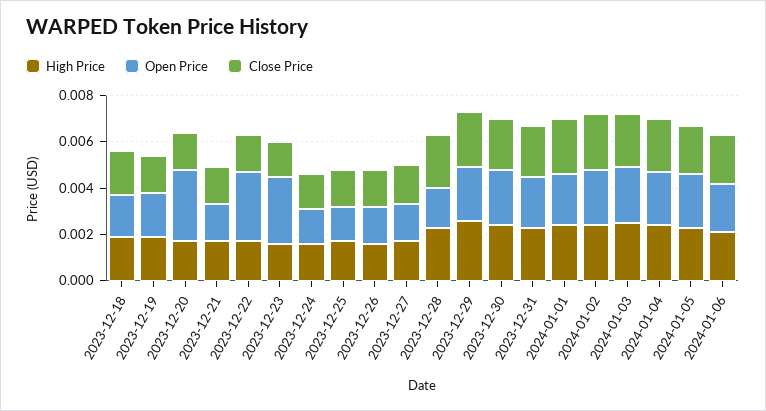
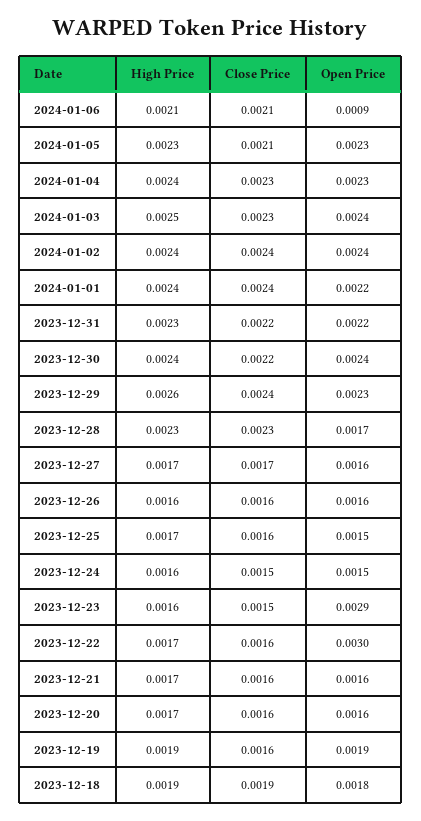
  {
    "High Price": {
      "2023-12-18": 0.0019,
      "2023-12-19": 0.0019,
      "2023-12-20": 0.0017,
      "2023-12-21": 0.0017,
      "2023-12-22": 0.0017,
      "2023-12-23": 0.0016,
      "2023-12-24": 0.0016,
      "2023-12-25": 0.0017,
      "2023-12-26": 0.0016,
      "2023-12-27": 0.0017,
      "2023-12-28": 0.0023,
      "2023-12-29": 0.0026,
      "2023-12-30": 0.0024,
      "2023-12-31": 0.0023,
      "2024-01-01": 0.0024,
      "2024-01-02": 0.0024,
      "2024-01-03": 0.0025,
      "2024-01-04": 0.0024,
      "2024-01-05": 0.0023,
      "2024-01-06": 0.0021
    },
    "Open Price": {
      "2023-12-18": 0.0018,
      "2023-12-19": 0.0019,
-     "2023-12-20": 0.003,
+     "2023-12-20": 0.0016,
      "2023-12-21": 0.0016,
      "2023-12-22": 0.003,
      "2023-12-23": 0.0029,
      "2023-12-24": 0.0015,
      "2023-12-25": 0.0015,
      "2023-12-26": 0.0016,
      "2023-12-27": 0.0016,
      "2023-12-28": 0.0017,
      "2023-12-29": 0.0023,
      "2023-12-30": 0.0024,
      "2023-12-31": 0.0022,
      "2024-01-01": 0.0022,
      "2024-01-02": 0.0024,
      "2024-01-03": 0.0024,
      "2024-01-04": 0.0023,
      "2024-01-05": 0.0023,
-     "2024-01-06": 0.002
+     "2024-01-06": 0.0009
    },
    "Close Price": {
      "2023-12-18": 0.0019,
      "2023-12-19": 0.0016,
      "2023-12-20": 0.0016,
      "2023-12-21": 0.0016,
      "2023-12-22": 0.0016,
      "2023-12-23": 0.0015,
      "2023-12-24": 0.0015,
      "2023-12-25": 0.0016,
      "2023-12-26": 0.0016,
      "2023-12-27": 0.0017,
      "2023-12-28": 0.0023,
      "2023-12-29": 0.0024,
      "2023-12-30": 0.0022,
      "2023-12-31": 0.0022,
      "2024-01-01": 0.0024,
      "2024-01-02": 0.0024,
      "2024-01-03": 0.0023,
      "2024-01-04": 0.0023,
      "2024-01-05": 0.0021,
      "2024-01-06": 0.0021
    }
  }

